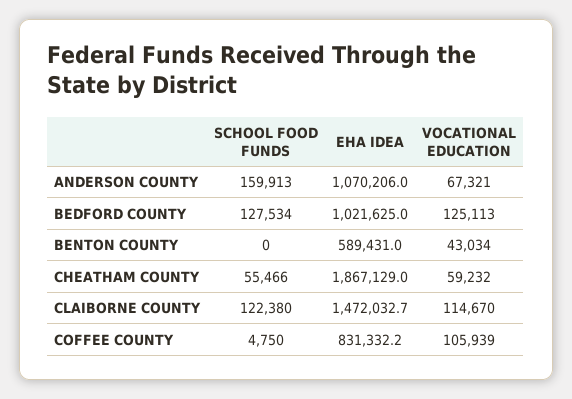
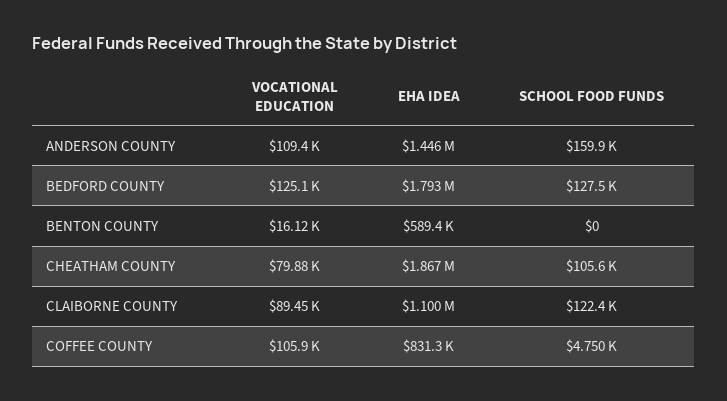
  {
    "SCHOOL FOOD FUNDS": {
      "ANDERSON COUNTY": 159913,
      "BEDFORD COUNTY": 127534,
      "BENTON COUNTY": 0,
-     "CHEATHAM COUNTY": 55466,
+     "CHEATHAM COUNTY": 105600,
      "CLAIBORNE COUNTY": 122380,
      "COFFEE COUNTY": 4750
    },
    "EHA IDEA": {
-     "ANDERSON COUNTY": 1070206,
+     "ANDERSON COUNTY": 1446000,
-     "BEDFORD COUNTY": 1021625,
+     "BEDFORD COUNTY": 1793000,
      "BENTON COUNTY": 589431,
      "CHEATHAM COUNTY": 1867129,
-     "CLAIBORNE COUNTY": 1472032.7,
+     "CLAIBORNE COUNTY": 1100000,
      "COFFEE COUNTY": 831332.2
    },
    "VOCATIONAL EDUCATION": {
-     "ANDERSON COUNTY": 67321,
+     "ANDERSON COUNTY": 109400,
      "BEDFORD COUNTY": 125113,
-     "BENTON COUNTY": 43034,
+     "BENTON COUNTY": 16120,
-     "CHEATHAM COUNTY": 59232,
+     "CHEATHAM COUNTY": 79880,
-     "CLAIBORNE COUNTY": 114670,
+     "CLAIBORNE COUNTY": 89450,
      "COFFEE COUNTY": 105939
    }
  }

